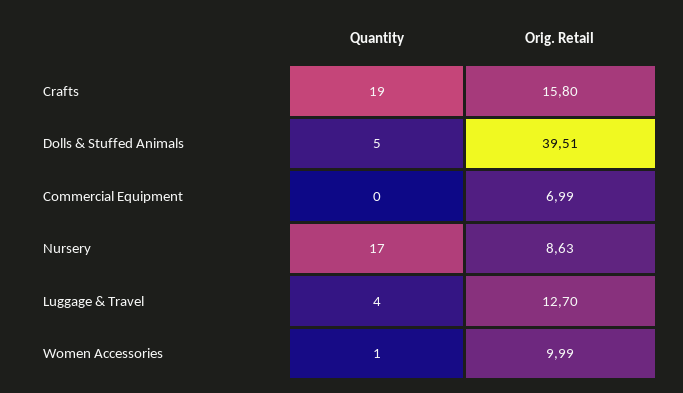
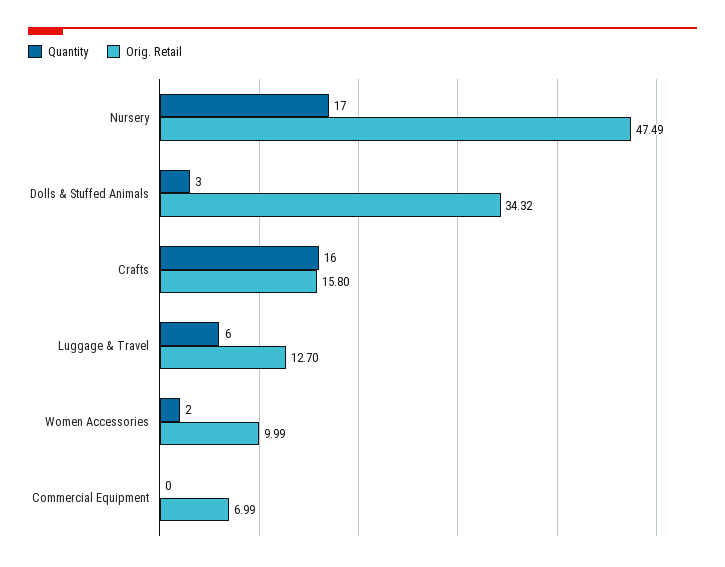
  {
    "Quantity": {
-     "Crafts": 19,
+     "Crafts": 16,
-     "Dolls & Stuffed Animals": 5,
+     "Dolls & Stuffed Animals": 3,
      "Commercial Equipment": 0,
      "Nursery": 17,
-     "Luggage & Travel": 4,
+     "Luggage & Travel": 6,
-     "Women Accessories": 1
+     "Women Accessories": 2
    },
    "Orig. Retail": {
      "Crafts": 15.8,
-     "Dolls & Stuffed Animals": 39.51,
+     "Dolls & Stuffed Animals": 34.32,
      "Commercial Equipment": 6.99,
-     "Nursery": 8.63,
+     "Nursery": 47.49,
      "Luggage & Travel": 12.7,
      "Women Accessories": 9.99
    }
  }

